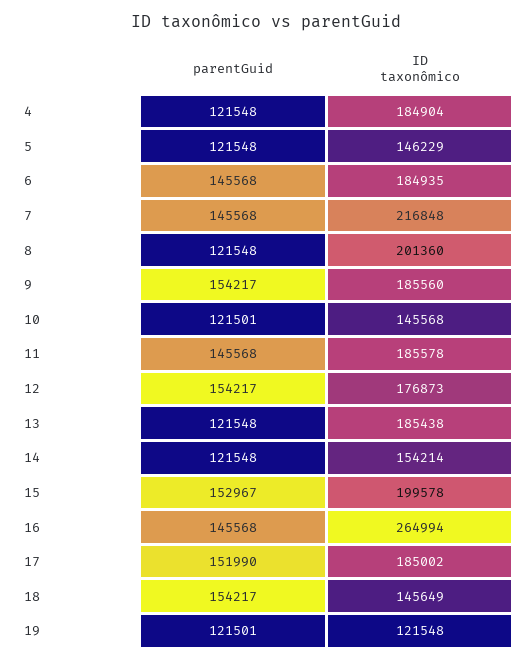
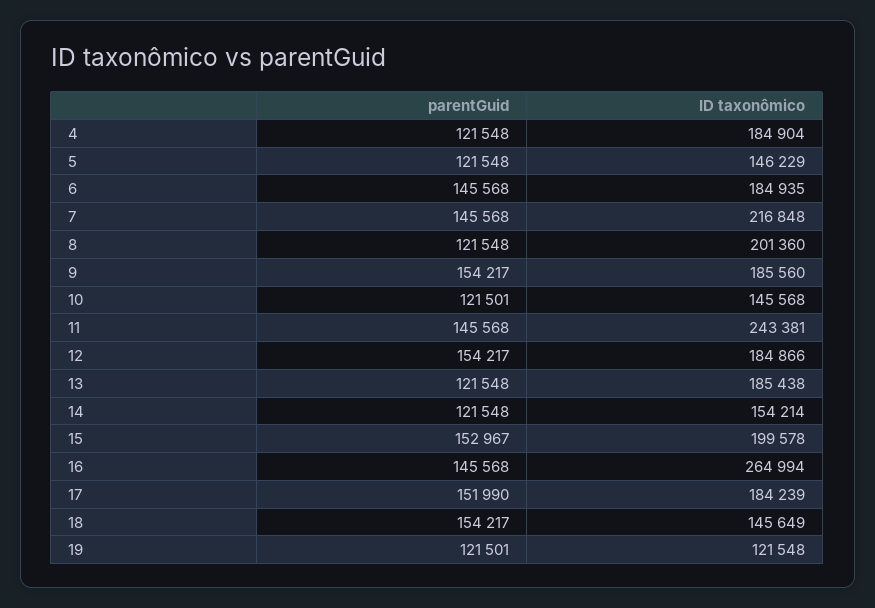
  {
    "parentGuid": {
      "4": 121548,
      "5": 121548,
      "6": 145568,
      "7": 145568,
      "8": 121548,
      "9": 154217,
      "10": 121501,
      "11": 145568,
      "12": 154217,
      "13": 121548,
      "14": 121548,
      "15": 152967,
      "16": 145568,
      "17": 151990,
      "18": 154217,
      "19": 121501
    },
    "ID taxonômico": {
      "4": 184904,
      "5": 146229,
      "6": 184935,
      "7": 216848,
      "8": 201360,
      "9": 185560,
      "10": 145568,
-     "11": 185578,
+     "11": 243381,
-     "12": 176873,
+     "12": 184866,
      "13": 185438,
      "14": 154214,
      "15": 199578,
      "16": 264994,
-     "17": 185002,
+     "17": 184239,
      "18": 145649,
      "19": 121548
    }
  }

